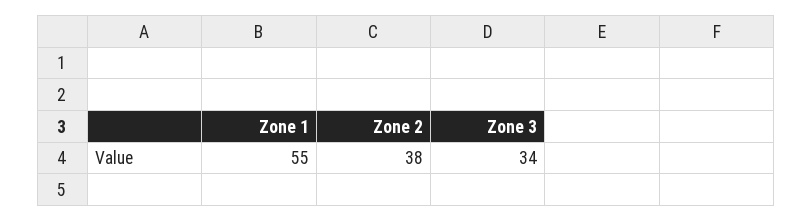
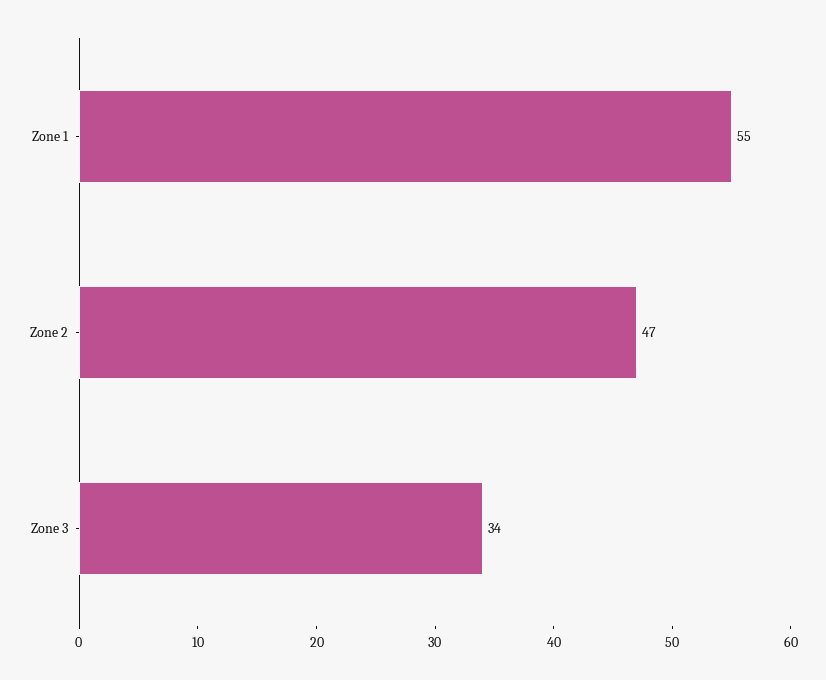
  {
    "Zone 1": 55,
-   "Zone 2": 38,
+   "Zone 2": 47,
    "Zone 3": 34
  }

